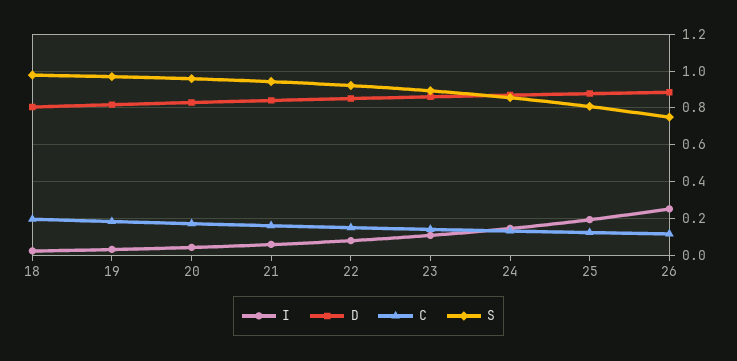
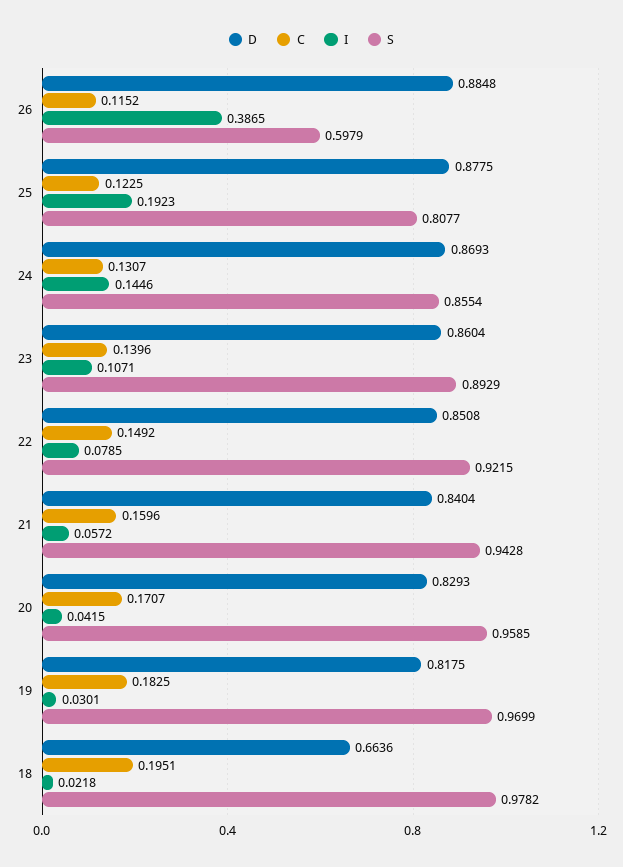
  {
    "I": {
      "18": 0.0218,
      "19": 0.0301,
      "20": 0.0415,
      "21": 0.0572,
      "22": 0.0785,
      "23": 0.1071,
      "24": 0.1446,
      "25": 0.1923,
-     "26": 0.25
+     "26": 0.3865
    },
    "D": {
-     "18": 0.8,
+     "18": 0.6636,
      "19": 0.8175,
      "20": 0.8293,
      "21": 0.8404,
      "22": 0.8508,
      "23": 0.8604,
      "24": 0.8693,
      "25": 0.8775,
      "26": 0.8848
    },
    "C": {
      "18": 0.1951,
      "19": 0.1825,
      "20": 0.1707,
      "21": 0.1596,
      "22": 0.1492,
      "23": 0.1396,
      "24": 0.1307,
      "25": 0.1225,
      "26": 0.1152
    },
    "S": {
      "18": 0.9782,
      "19": 0.9699,
      "20": 0.9585,
      "21": 0.9428,
      "22": 0.9215,
      "23": 0.8929,
      "24": 0.8554,
      "25": 0.8077,
-     "26": 0.75
+     "26": 0.5979
    }
  }

